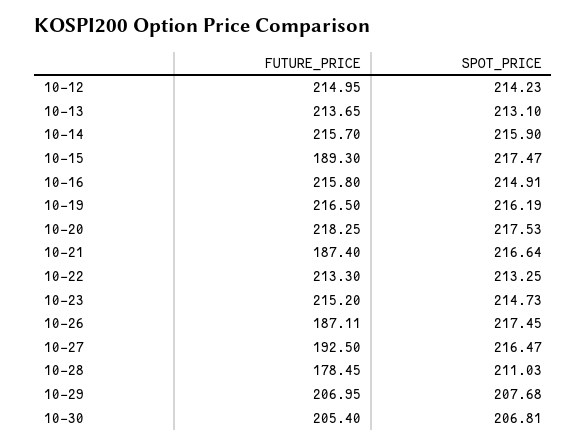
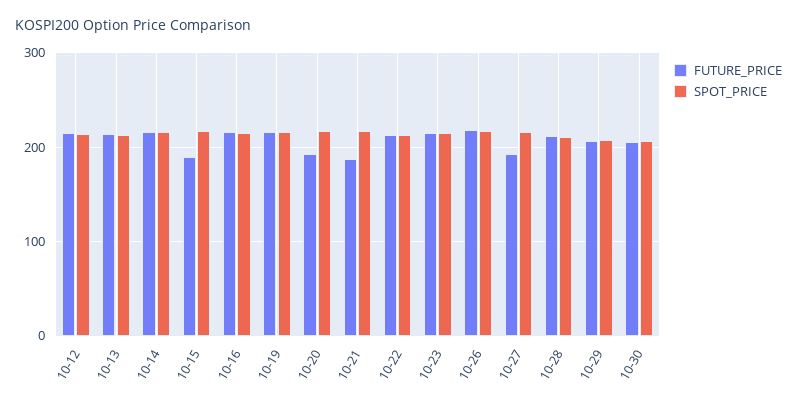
  {
    "FUTURE_PRICE": {
      "10-12": 214.95,
      "10-13": 213.65,
      "10-14": 215.7,
      "10-15": 189.3,
      "10-16": 215.8,
      "10-19": 216.5,
-     "10-20": 218.25,
+     "10-20": 190,
      "10-21": 187.4,
      "10-22": 213.3,
      "10-23": 215.2,
-     "10-26": 187.11,
+     "10-26": 220,
      "10-27": 192.5,
-     "10-28": 178.45,
+     "10-28": 210,
      "10-29": 206.95,
      "10-30": 205.4
    },
    "SPOT_PRICE": {
      "10-12": 214.23,
      "10-13": 213.1,
      "10-14": 215.9,
      "10-15": 217.47,
      "10-16": 214.91,
      "10-19": 216.19,
      "10-20": 217.53,
      "10-21": 216.64,
      "10-22": 213.25,
      "10-23": 214.73,
      "10-26": 217.45,
      "10-27": 216.47,
      "10-28": 211.03,
      "10-29": 207.68,
      "10-30": 206.81
    }
  }

